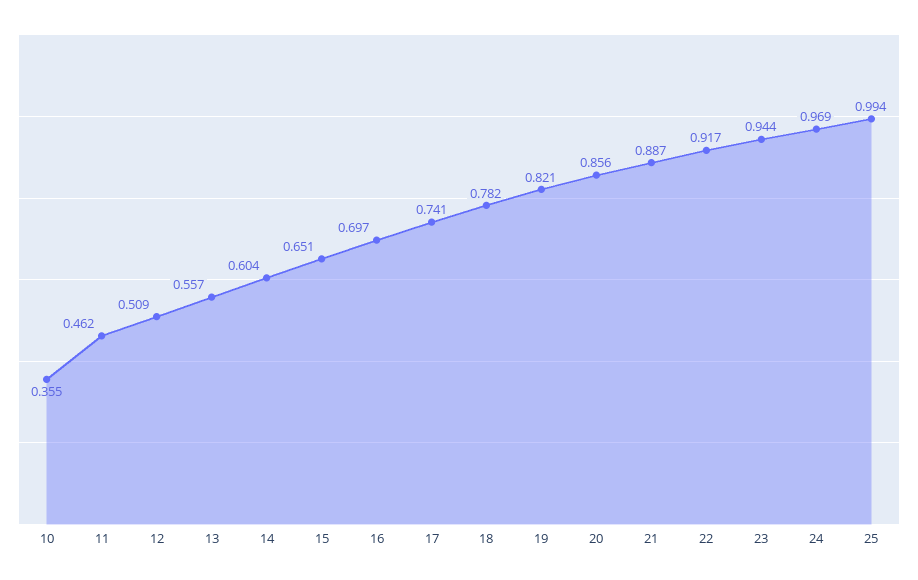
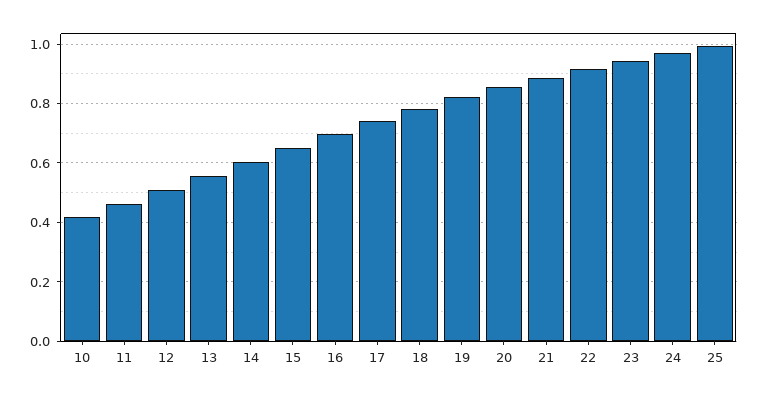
  {
-   "10": 0.355,
+   "10": 0.425,
    "11": 0.462,
    "12": 0.509,
    "13": 0.557,
    "14": 0.604,
    "15": 0.651,
    "16": 0.697,
    "17": 0.741,
    "18": 0.782,
    "19": 0.821,
    "20": 0.856,
    "21": 0.887,
    "22": 0.917,
    "23": 0.944,
    "24": 0.969,
    "25": 0.994
  }

